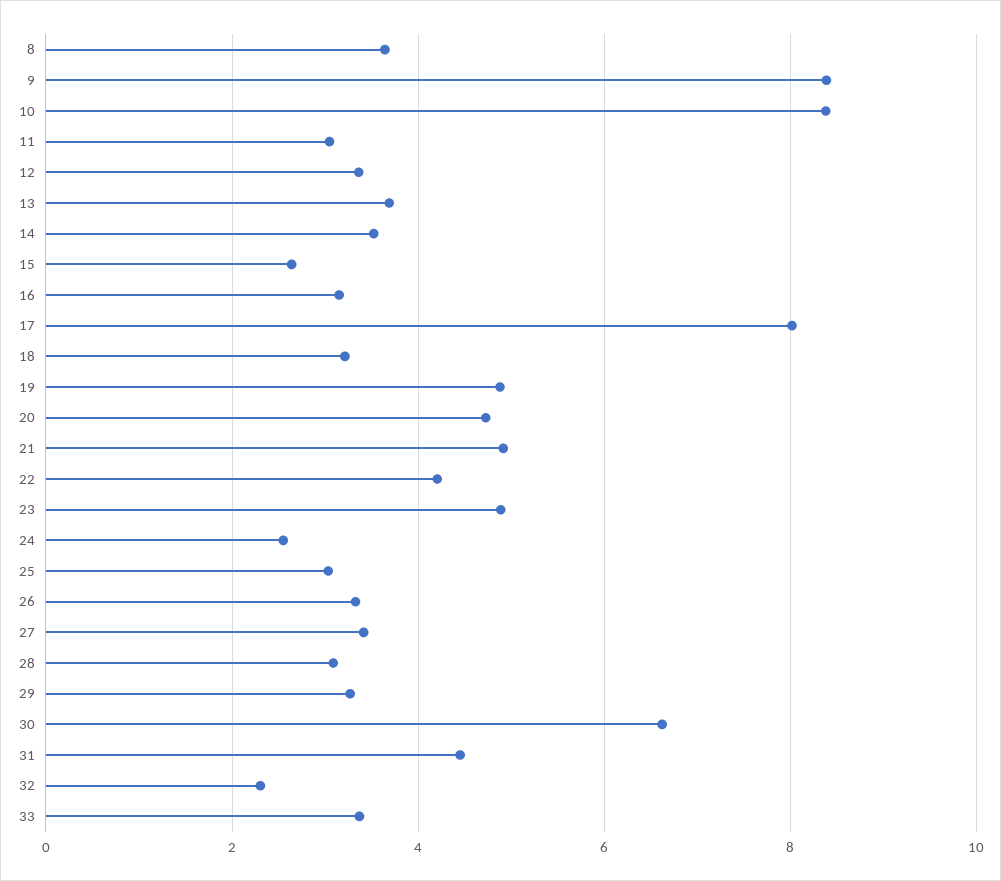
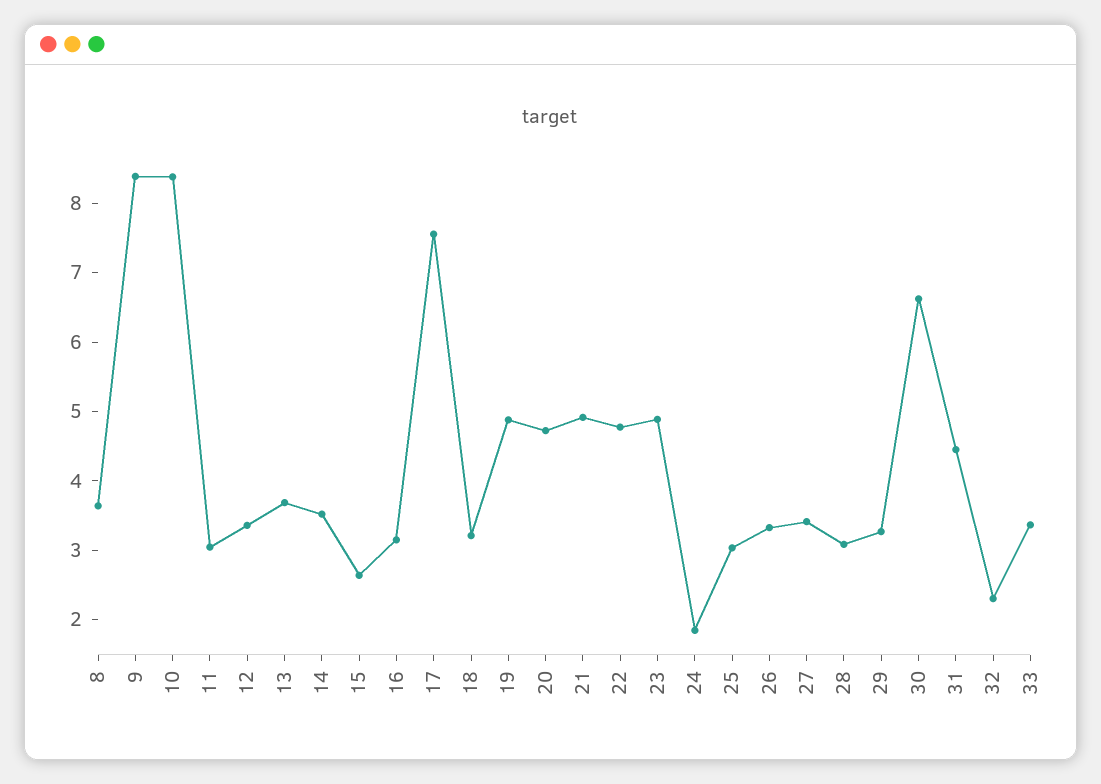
  {
    "8": 3.6,
    "9": 8.4,
    "10": 8.4,
    "11": 3,
    "12": 3.4,
    "13": 3.6,
    "14": 3.6,
    "15": 2.6,
    "16": 3.2,
-   "17": 8,
+   "17": 7.6,
    "18": 3.2,
    "19": 4.8,
    "20": 4.8,
    "21": 5,
-   "22": 4.2,
+   "22": 4.8,
    "23": 4.8,
-   "24": 2.6,
+   "24": 1.8,
    "25": 3,
    "26": 3.4,
    "27": 3.4,
    "28": 3,
    "29": 3.2,
    "30": 6.6,
    "31": 4.4,
    "32": 2.4,
    "33": 3.4
  }

